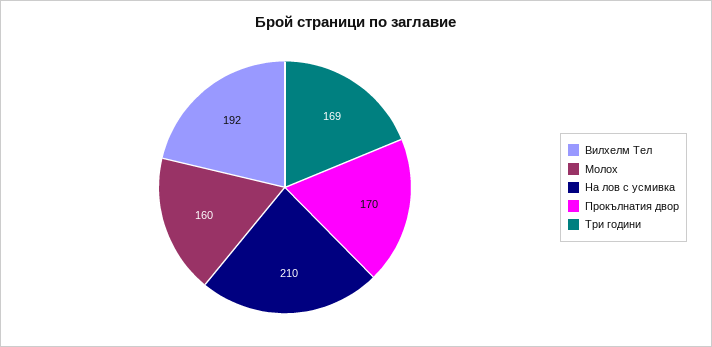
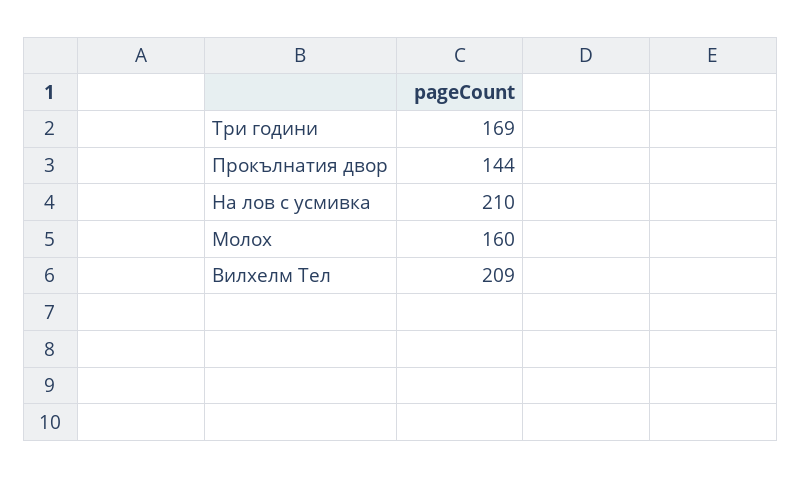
  {
-   "Вилхелм Тел": 192,
+   "Вилхелм Тел": 209,
    "Молох": 160,
    "На лов с усмивка": 210,
-   "Прокълнатия двор": 170,
+   "Прокълнатия двор": 144,
    "Три години": 169
  }

